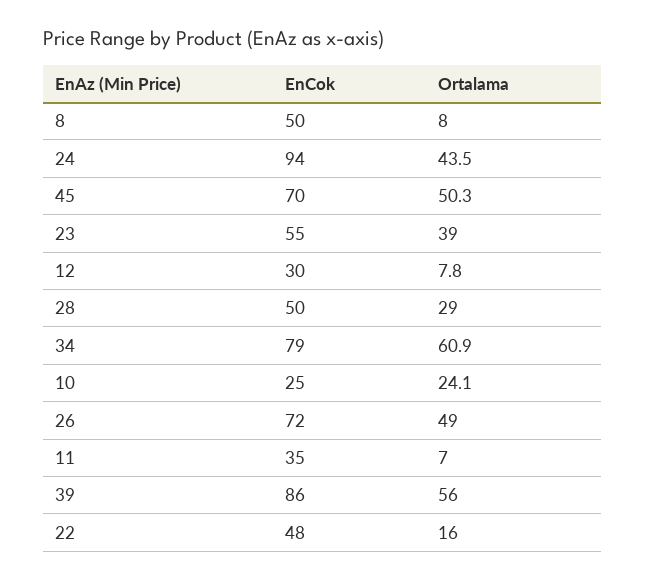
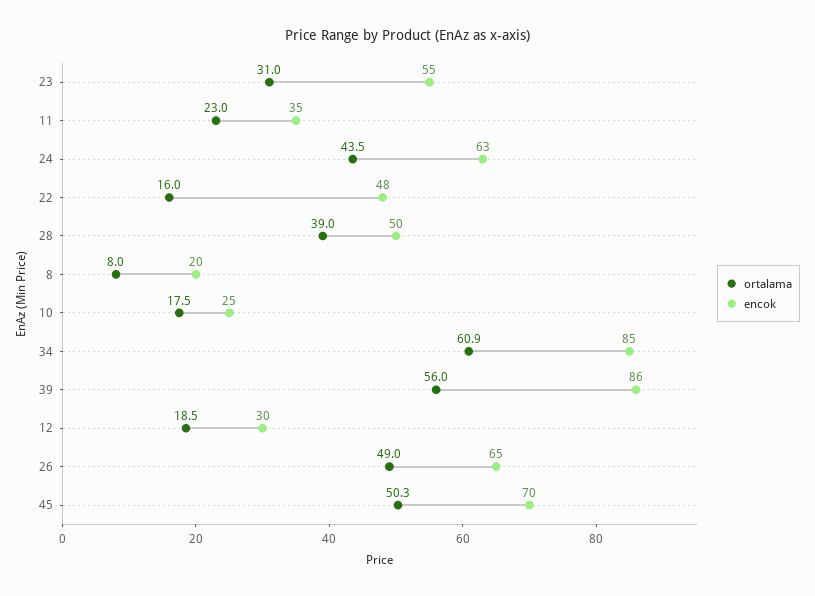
  {
    "EnCok": {
-     "8": 50,
+     "8": 20,
-     "24": 94,
+     "24": 63,
      "45": 70,
      "23": 55,
      "12": 30,
      "28": 50,
-     "34": 79,
+     "34": 85,
      "10": 25,
-     "26": 72,
+     "26": 65,
      "11": 35,
      "39": 86,
      "22": 48
    },
    "Ortalama": {
      "8": 8,
      "24": 43.5,
      "45": 50.3,
-     "23": 39,
+     "23": 31,
-     "12": 7.8,
+     "12": 18.5,
-     "28": 29,
+     "28": 39,
      "34": 60.9,
-     "10": 24.1,
+     "10": 17.5,
      "26": 49,
-     "11": 7,
+     "11": 23,
      "39": 56,
      "22": 16
    }
  }

